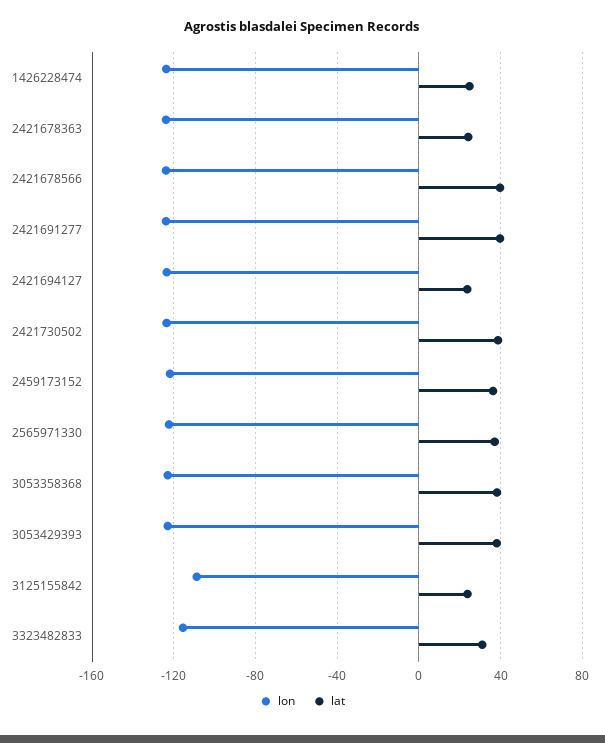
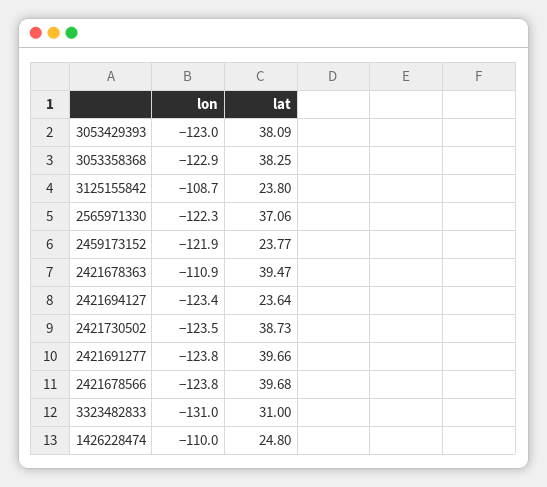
  {
    "lon": {
-     "1426228474": -125,
+     "1426228474": -110,
-     "2421678363": -125,
+     "2421678363": -110.9,
      "2421678566": -123.8,
      "2421691277": -123.8,
      "2421694127": -123.4,
      "2421730502": -123.5,
      "2459173152": -121.9,
      "2565971330": -122.3,
      "3053358368": -122.9,
      "3053429393": -123,
      "3125155842": -108.7,
-     "3323482833": -115
+     "3323482833": -131
    },
    "lat": {
      "1426228474": 24.8,
-     "2421678363": 25,
+     "2421678363": 39.47,
      "2421678566": 39.68,
      "2421691277": 39.66,
      "2421694127": 23.64,
      "2421730502": 38.73,
-     "2459173152": 35,
+     "2459173152": 23.77,
      "2565971330": 37.06,
      "3053358368": 38.25,
      "3053429393": 38.09,
      "3125155842": 23.8,
      "3323482833": 31
    }
  }

